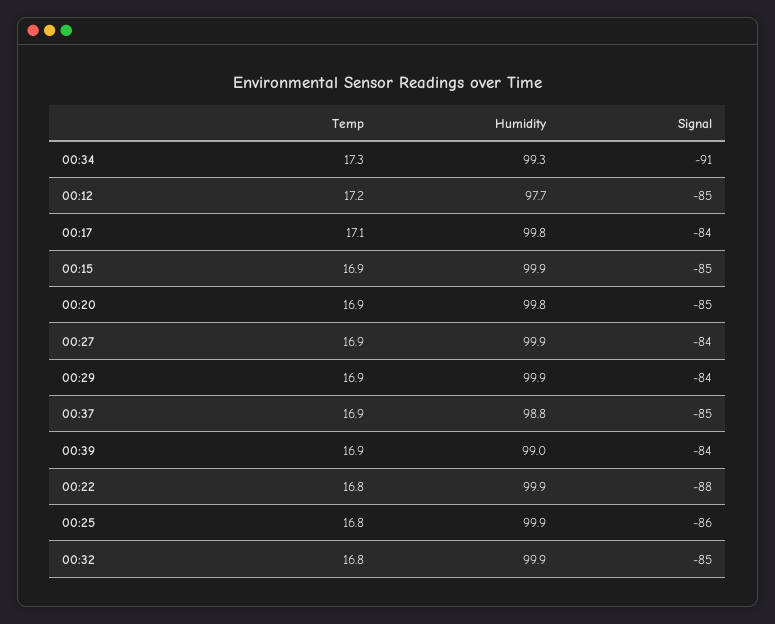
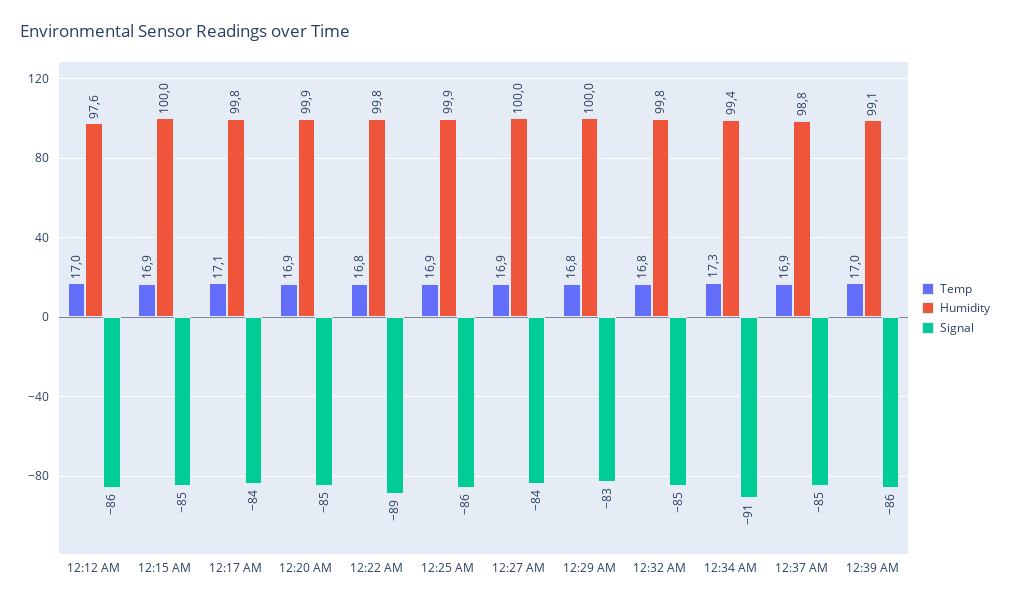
  {
    "Temp": {
      "00:34": 17.3,
-     "00:12": 17.2,
+     "00:12": 17,
      "00:17": 17.1,
      "00:15": 16.9,
      "00:20": 16.9,
      "00:27": 16.9,
-     "00:29": 16.9,
+     "00:29": 16.8,
      "00:37": 16.9,
-     "00:39": 16.9,
+     "00:39": 17,
      "00:22": 16.8,
-     "00:25": 16.8,
+     "00:25": 16.9,
      "00:32": 16.8
    },
    "Humidity": {
-     "00:34": 99.3,
+     "00:34": 99.4,
-     "00:12": 97.7,
+     "00:12": 97.6,
      "00:17": 99.8,
-     "00:15": 99.9,
+     "00:15": 100,
-     "00:20": 99.8,
+     "00:20": 99.9,
-     "00:27": 99.9,
+     "00:27": 100,
-     "00:29": 99.9,
+     "00:29": 100,
      "00:37": 98.8,
-     "00:39": 99,
+     "00:39": 99.1,
-     "00:22": 99.9,
+     "00:22": 99.8,
      "00:25": 99.9,
-     "00:32": 99.9
+     "00:32": 99.8
    },
    "Signal": {
      "00:34": -91,
-     "00:12": -85,
+     "00:12": -86,
      "00:17": -84,
      "00:15": -85,
      "00:20": -85,
      "00:27": -84,
-     "00:29": -84,
+     "00:29": -83,
      "00:37": -85,
-     "00:39": -84,
+     "00:39": -86,
-     "00:22": -88,
+     "00:22": -89,
      "00:25": -86,
      "00:32": -85
    }
  }

